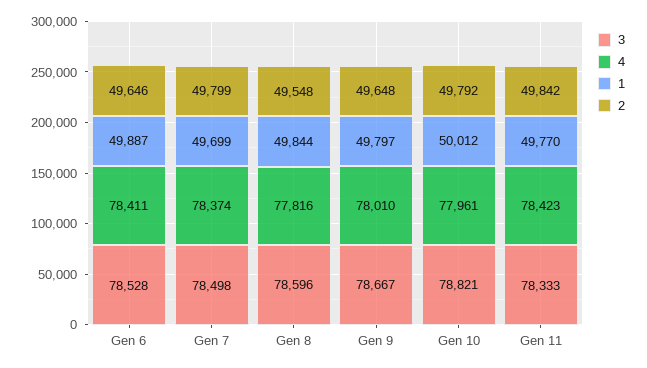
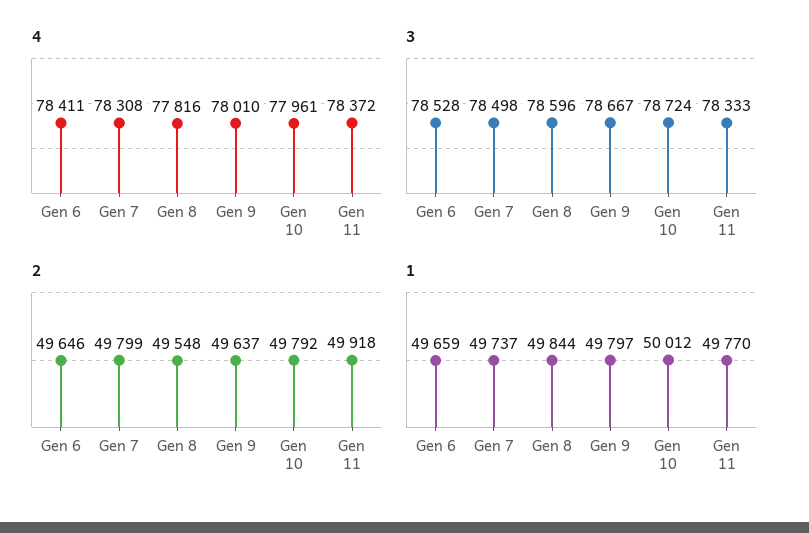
  {
    "3": {
      "Gen 6": 78528,
      "Gen 7": 78498,
      "Gen 8": 78596,
      "Gen 9": 78667,
-     "Gen 10": 78821,
+     "Gen 10": 78724,
      "Gen 11": 78333
    },
    "4": {
      "Gen 6": 78411,
-     "Gen 7": 78374,
+     "Gen 7": 78308,
      "Gen 8": 77816,
      "Gen 9": 78010,
      "Gen 10": 77961,
-     "Gen 11": 78423
+     "Gen 11": 78372
    },
    "1": {
-     "Gen 6": 49887,
+     "Gen 6": 49659,
-     "Gen 7": 49699,
+     "Gen 7": 49737,
      "Gen 8": 49844,
      "Gen 9": 49797,
      "Gen 10": 50012,
      "Gen 11": 49770
    },
    "2": {
      "Gen 6": 49646,
      "Gen 7": 49799,
      "Gen 8": 49548,
-     "Gen 9": 49648,
+     "Gen 9": 49637,
      "Gen 10": 49792,
-     "Gen 11": 49842
+     "Gen 11": 49918
    }
  }

